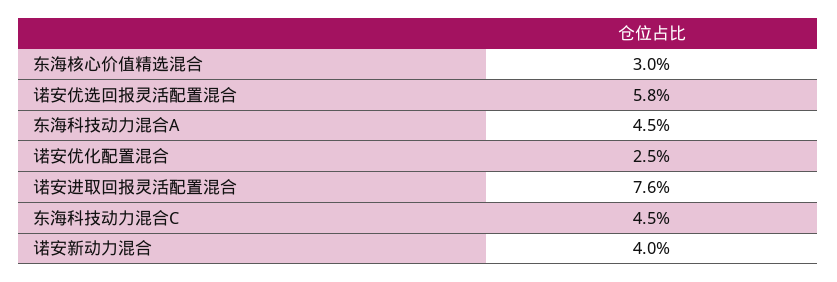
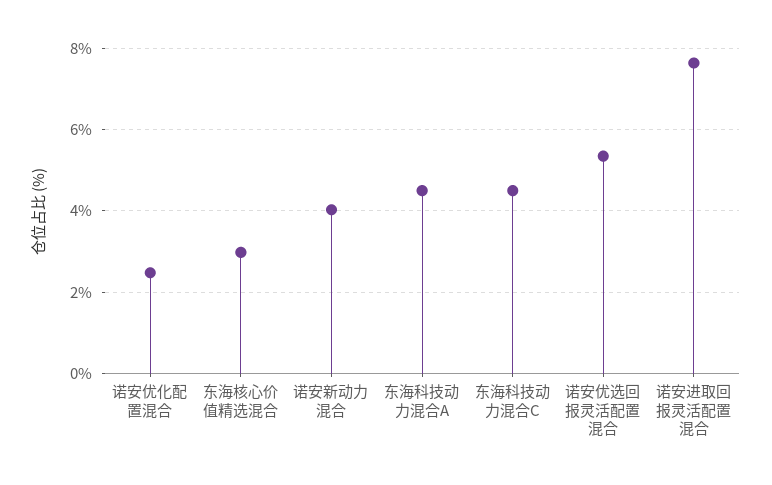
  {
    "东海核心价值精选混合": 3,
-   "诺安优选回报灵活配置混合": 5.8,
+   "诺安优选回报灵活配置混合": 5.4,
    "东海科技动力混合A": 4.5,
    "诺安优化配置混合": 2.5,
    "诺安进取回报灵活配置混合": 7.6,
    "东海科技动力混合C": 4.5,
    "诺安新动力混合": 4
  }

